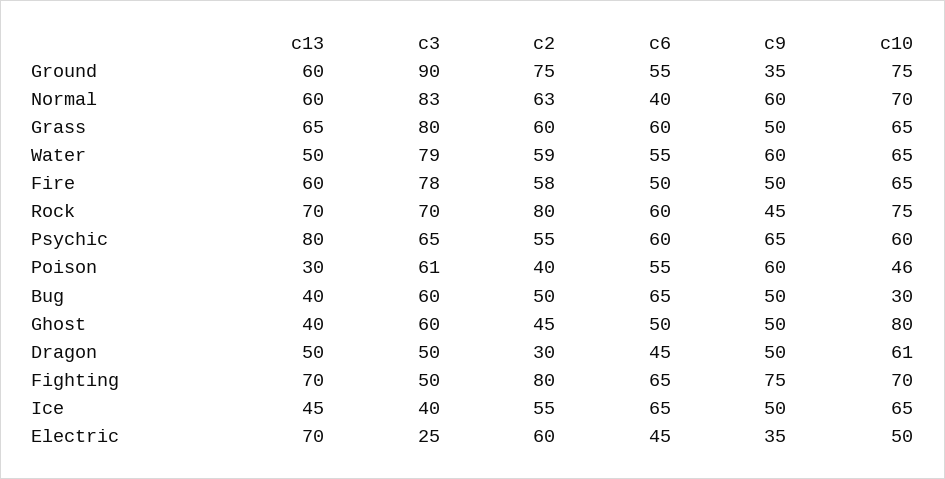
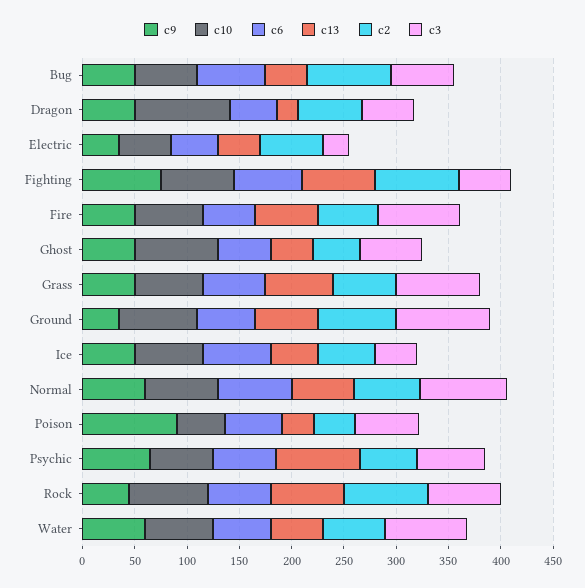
  {
    "c13": {
      "Ground": 60,
      "Normal": 60,
      "Grass": 65,
      "Water": 50,
      "Fire": 60,
      "Rock": 70,
      "Psychic": 80,
      "Poison": 30,
      "Bug": 40,
      "Ghost": 40,
-     "Dragon": 50,
+     "Dragon": 20,
      "Fighting": 70,
      "Ice": 45,
-     "Electric": 70
+     "Electric": 40
    },
    "c3": {
      "Ground": 90,
      "Normal": 83,
      "Grass": 80,
      "Water": 79,
      "Fire": 78,
      "Rock": 70,
      "Psychic": 65,
      "Poison": 61,
      "Bug": 60,
      "Ghost": 60,
      "Dragon": 50,
      "Fighting": 50,
      "Ice": 40,
      "Electric": 25
    },
    "c2": {
      "Ground": 75,
      "Normal": 63,
      "Grass": 60,
      "Water": 59,
      "Fire": 58,
      "Rock": 80,
      "Psychic": 55,
      "Poison": 40,
-     "Bug": 50,
+     "Bug": 80,
      "Ghost": 45,
-     "Dragon": 30,
+     "Dragon": 60,
      "Fighting": 80,
      "Ice": 55,
      "Electric": 60
    },
    "c6": {
      "Ground": 55,
-     "Normal": 40,
+     "Normal": 70,
      "Grass": 60,
      "Water": 55,
      "Fire": 50,
      "Rock": 60,
      "Psychic": 60,
      "Poison": 55,
      "Bug": 65,
      "Ghost": 50,
      "Dragon": 45,
      "Fighting": 65,
      "Ice": 65,
      "Electric": 45
    },
    "c9": {
      "Ground": 35,
      "Normal": 60,
      "Grass": 50,
      "Water": 60,
      "Fire": 50,
      "Rock": 45,
      "Psychic": 65,
-     "Poison": 60,
+     "Poison": 90,
      "Bug": 50,
      "Ghost": 50,
      "Dragon": 50,
      "Fighting": 75,
      "Ice": 50,
      "Electric": 35
    },
    "c10": {
      "Ground": 75,
      "Normal": 70,
      "Grass": 65,
      "Water": 65,
      "Fire": 65,
      "Rock": 75,
      "Psychic": 60,
      "Poison": 46,
-     "Bug": 30,
+     "Bug": 60,
      "Ghost": 80,
-     "Dragon": 61,
+     "Dragon": 90,
      "Fighting": 70,
      "Ice": 65,
      "Electric": 50
    }
  }

